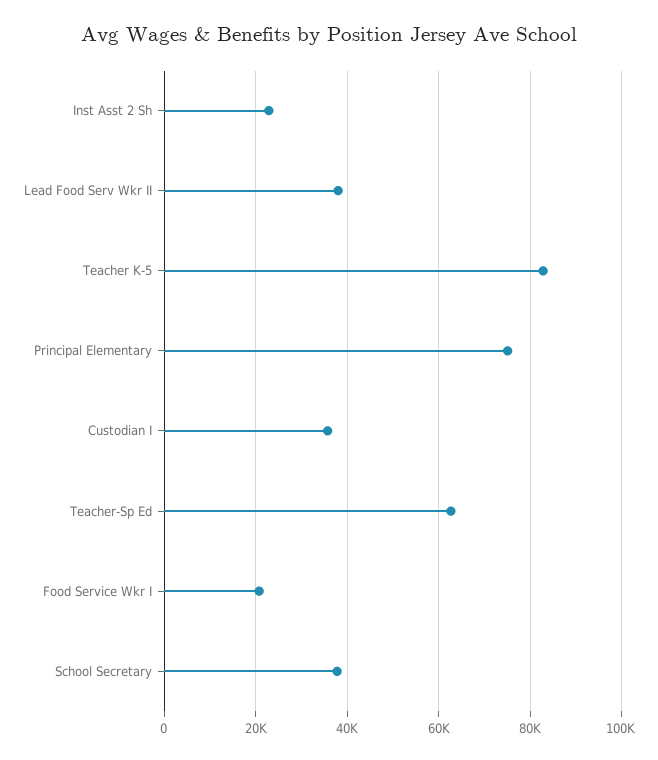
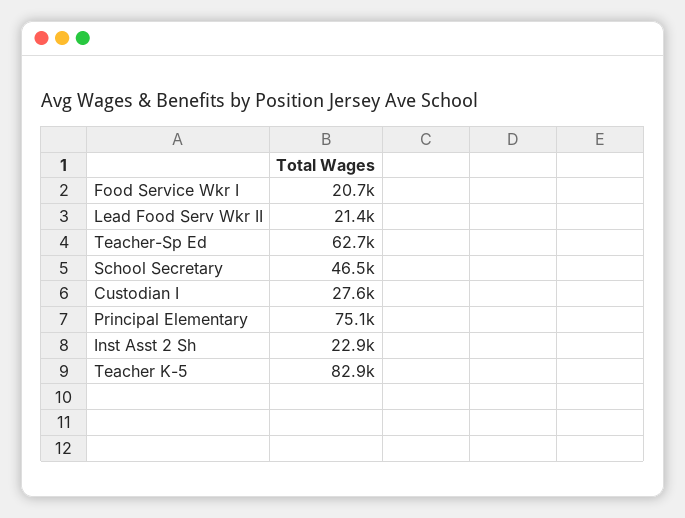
  {
    "Inst Asst 2 Sh": 22900,
-   "Lead Food Serv Wkr II": 38000,
+   "Lead Food Serv Wkr II": 21400,
    "Teacher K-5": 82900,
    "Principal Elementary": 75100,
-   "Custodian I": 36000,
+   "Custodian I": 27600,
    "Teacher-Sp Ed": 62700,
    "Food Service Wkr I": 20700,
-   "School Secretary": 38000
+   "School Secretary": 46500
  }

